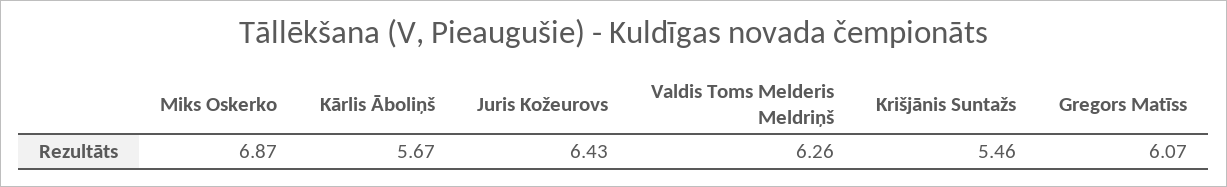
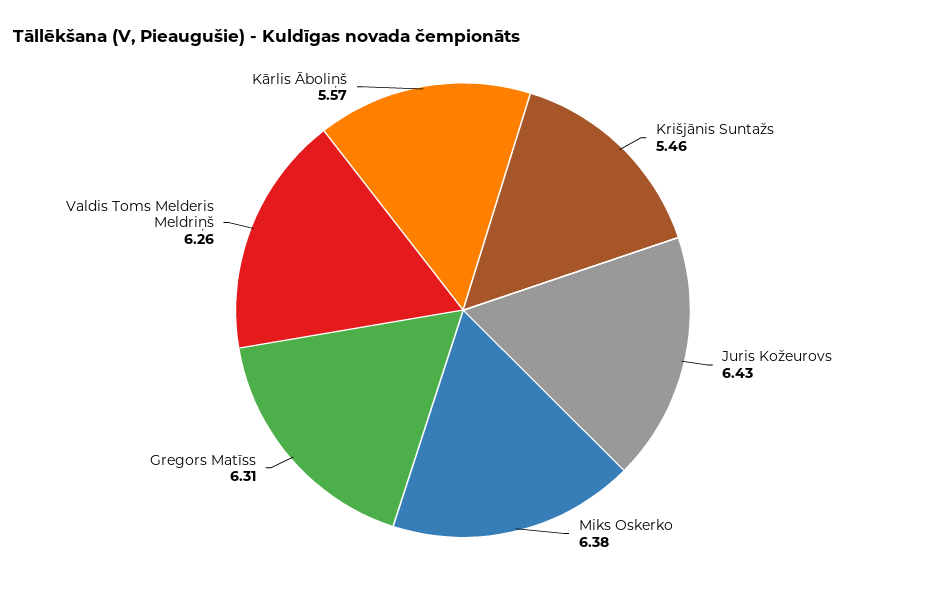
  {
-   "Miks Oskerko": 6.87,
+   "Miks Oskerko": 6.38,
-   "Kārlis Āboliņš": 5.67,
+   "Kārlis Āboliņš": 5.57,
    "Juris Kožeurovs": 6.43,
    "Valdis Toms Melderis Meldriņš": 6.26,
    "Krišjānis Suntažs": 5.46,
-   "Gregors Matīss": 6.07
+   "Gregors Matīss": 6.31
  }

